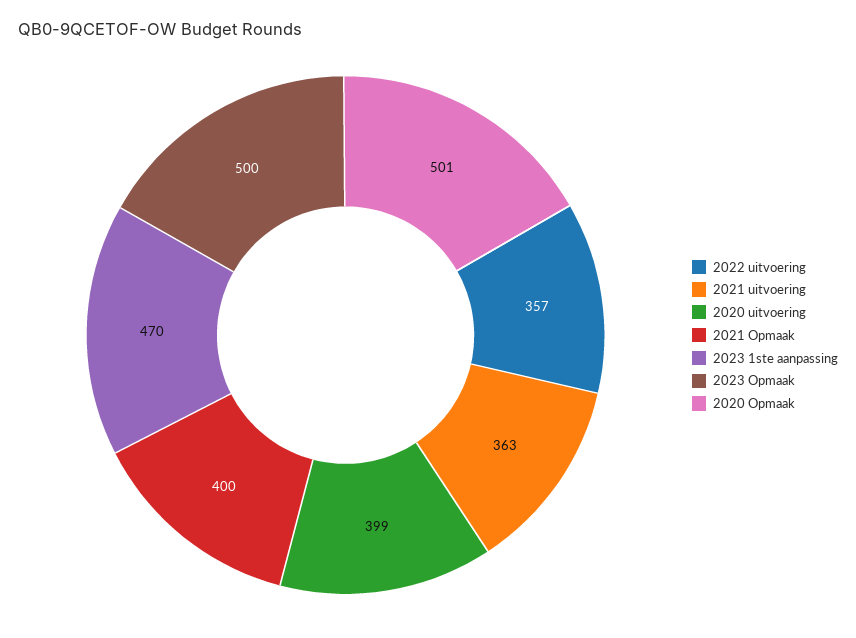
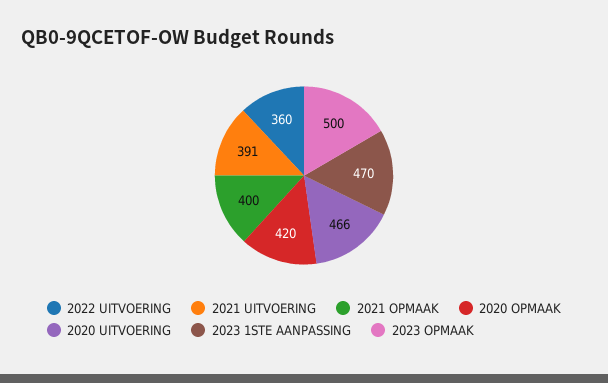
  {
-   "2022 uitvoering": 357,
+   "2022 uitvoering": 360,
-   "2021 uitvoering": 363,
+   "2021 uitvoering": 391,
-   "2020 uitvoering": 399,
+   "2020 uitvoering": 466,
    "2021 Opmaak": 400,
    "2023 1ste aanpassing": 470,
    "2023 Opmaak": 500,
-   "2020 Opmaak": 501
+   "2020 Opmaak": 420
  }

